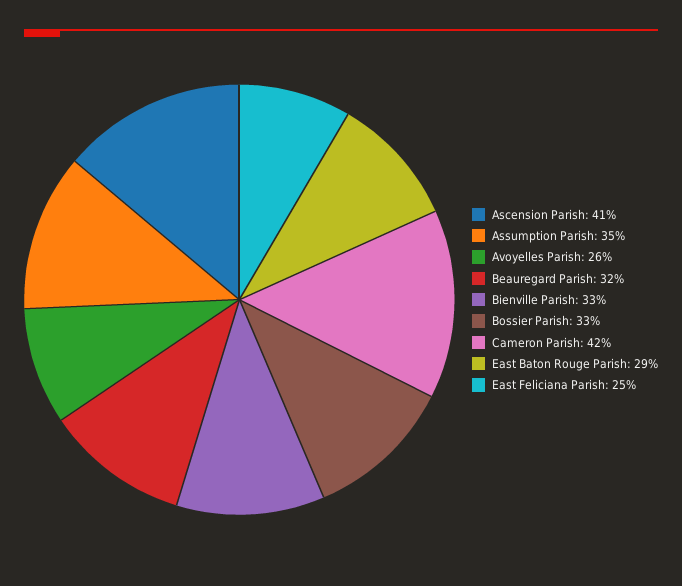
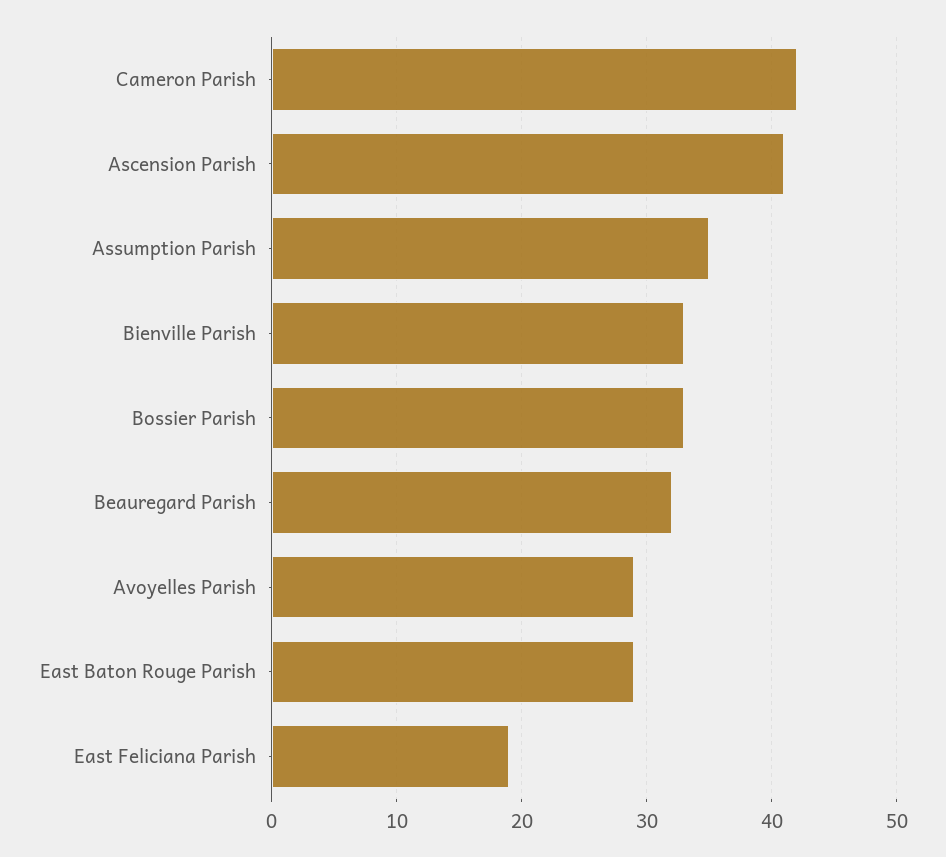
  {
    "Ascension Parish": 41,
    "Assumption Parish": 35,
-   "Avoyelles Parish": 26,
+   "Avoyelles Parish": 29,
    "Beauregard Parish": 32,
    "Bienville Parish": 33,
    "Bossier Parish": 33,
    "Cameron Parish": 42,
    "East Baton Rouge Parish": 29,
-   "East Feliciana Parish": 25
+   "East Feliciana Parish": 19
  }

